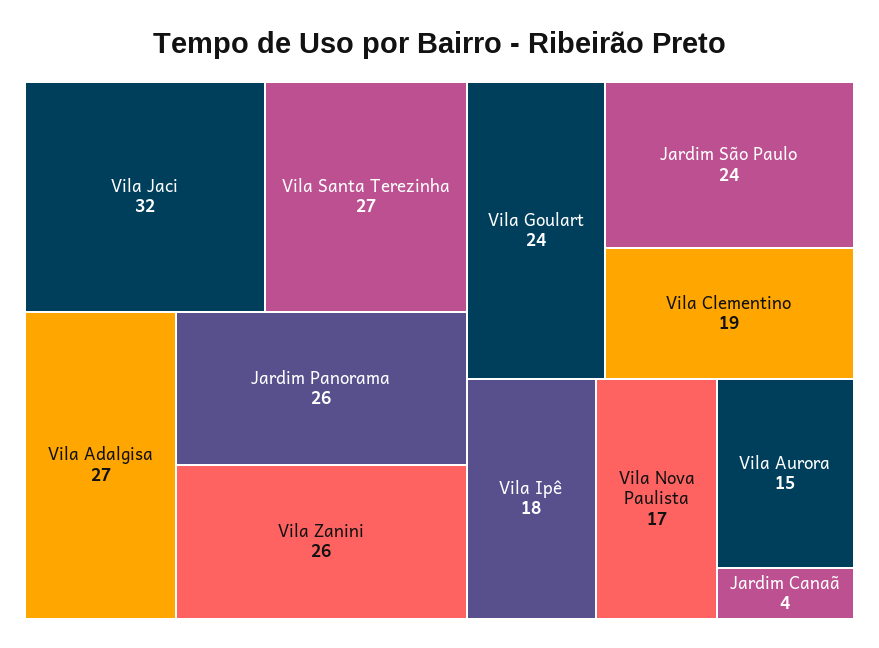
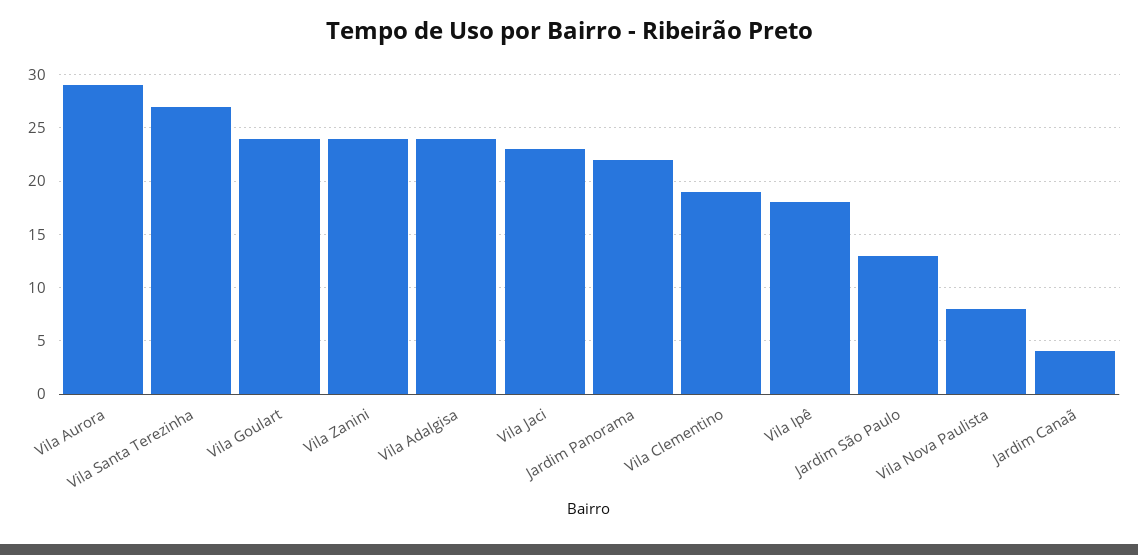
  {
-   "Vila Jaci": 32,
+   "Vila Jaci": 23,
    "Vila Santa Terezinha": 27,
-   "Vila Adalgisa": 27,
+   "Vila Adalgisa": 24,
-   "Jardim Panorama": 26,
+   "Jardim Panorama": 22,
-   "Vila Zanini": 26,
+   "Vila Zanini": 24,
    "Vila Goulart": 24,
-   "Jardim São Paulo": 24,
+   "Jardim São Paulo": 13,
    "Vila Clementino": 19,
    "Vila Ipê": 18,
-   "Vila Nova Paulista": 17,
+   "Vila Nova Paulista": 8,
-   "Vila Aurora": 15,
+   "Vila Aurora": 29,
    "Jardim Canaã": 4
  }

